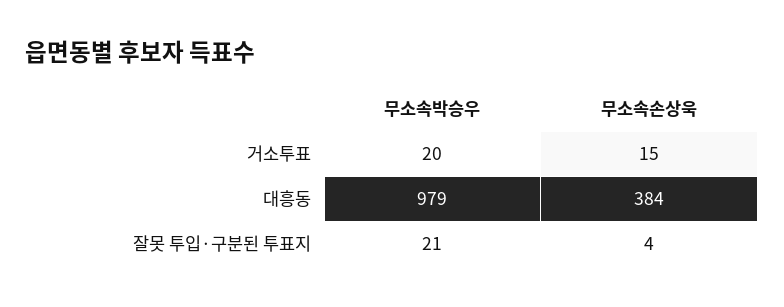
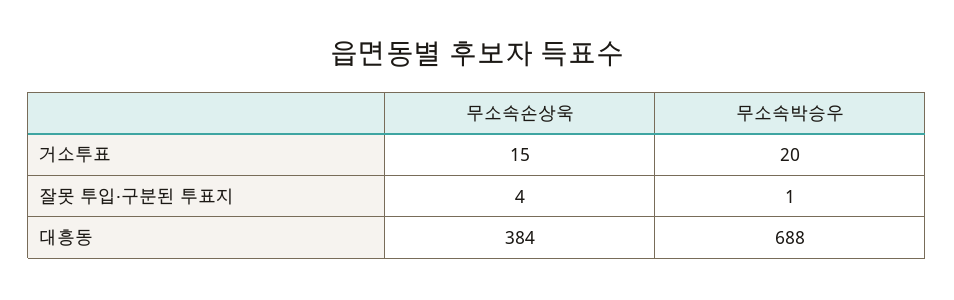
  {
    "무소속박승우": {
      "거소투표": 20,
-     "대흥동": 979,
+     "대흥동": 688,
-     "잘못 투입·구분된 투표지": 21
+     "잘못 투입·구분된 투표지": 1
    },
    "무소속손상욱": {
      "거소투표": 15,
      "대흥동": 384,
      "잘못 투입·구분된 투표지": 4
    }
  }

